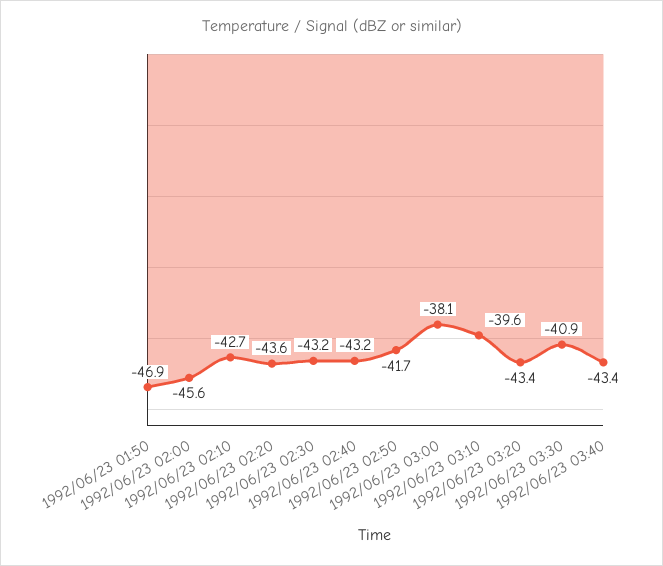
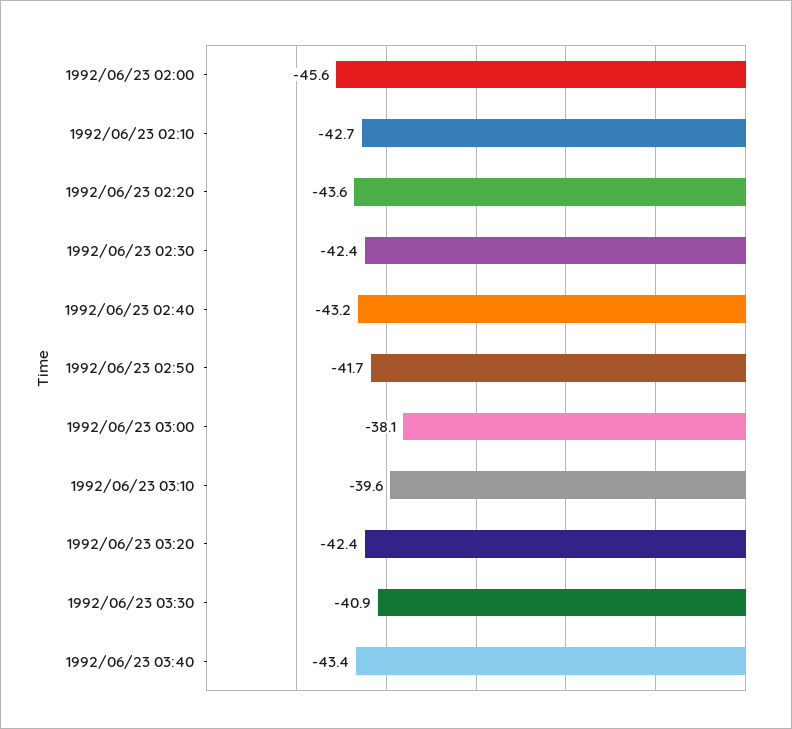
  {
-   "1992/06/23 01:50": -46.9,
    "1992/06/23 02:00": -45.6,
    "1992/06/23 02:10": -42.7,
    "1992/06/23 02:20": -43.6,
-   "1992/06/23 02:30": -43.2,
+   "1992/06/23 02:30": -42.4,
    "1992/06/23 02:40": -43.2,
    "1992/06/23 02:50": -41.7,
    "1992/06/23 03:00": -38.1,
    "1992/06/23 03:10": -39.6,
-   "1992/06/23 03:20": -43.4,
+   "1992/06/23 03:20": -42.4,
    "1992/06/23 03:30": -40.9,
    "1992/06/23 03:40": -43.4
  }

